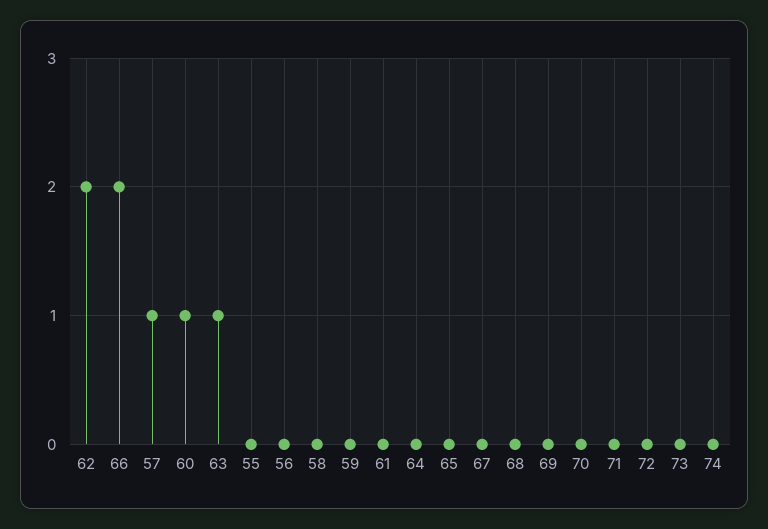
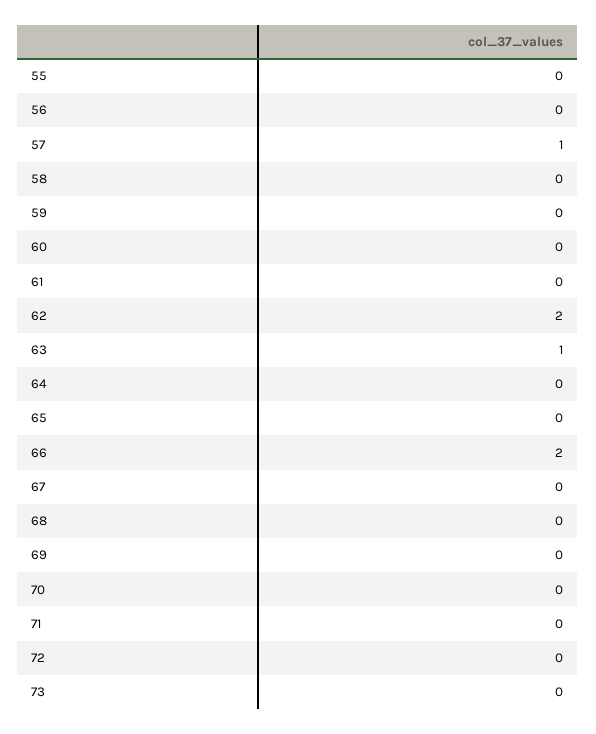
  {
    "62": 2,
    "66": 2,
    "57": 1,
-   "60": 1,
+   "60": 0,
    "63": 1,
    "55": 0,
    "56": 0,
    "58": 0,
    "59": 0,
    "61": 0,
    "64": 0,
    "65": 0,
    "67": 0,
    "68": 0,
    "69": 0,
    "70": 0,
    "71": 0,
    "72": 0,
-   "73": 0,
+   "73": 0
-   "74": 0
  }

